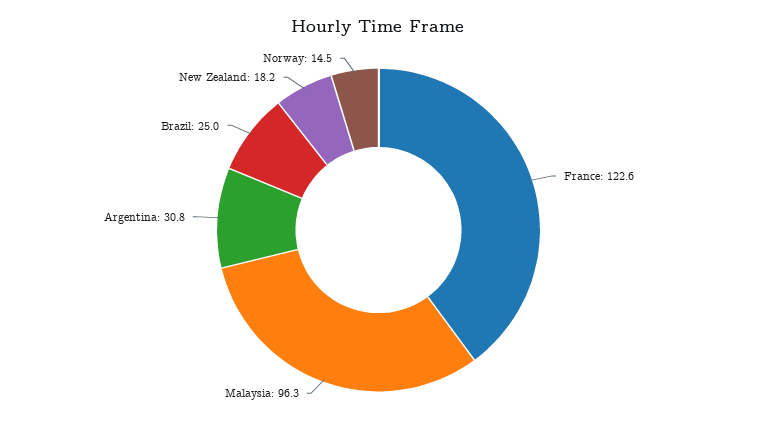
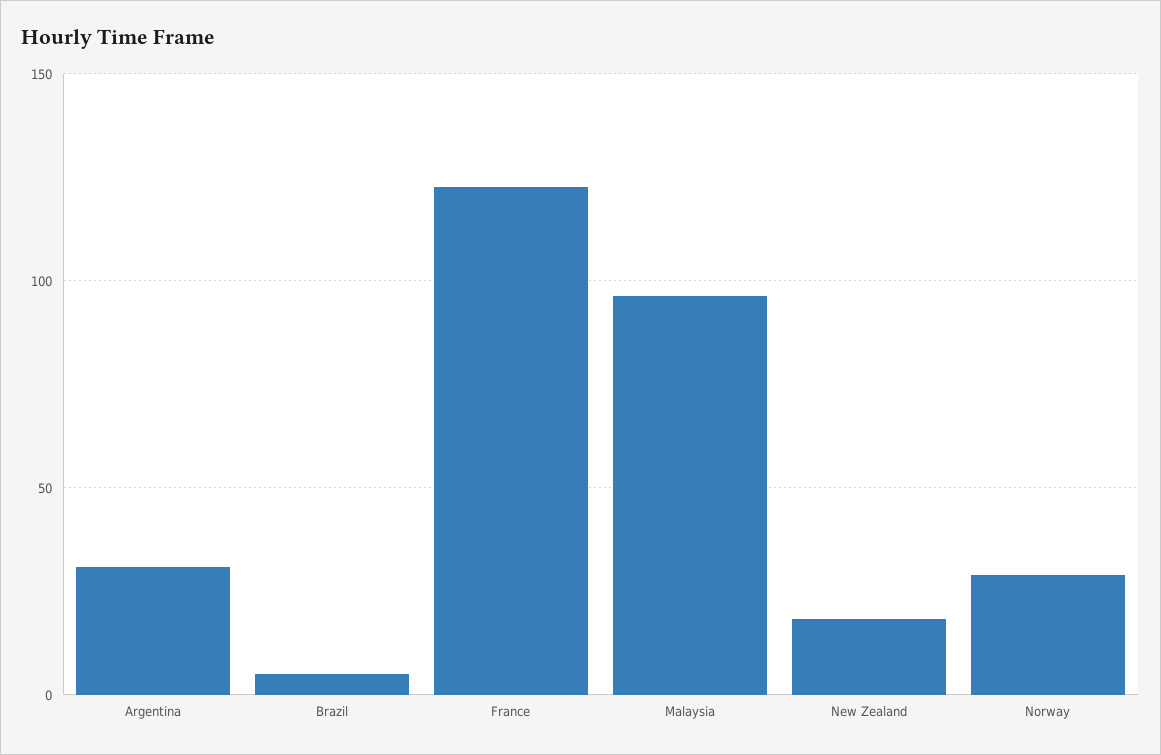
  {
    "France": 122.6,
    "Malaysia": 96.3,
    "Argentina": 30.8,
-   "Brazil": 25,
+   "Brazil": 5,
    "New Zealand": 18.2,
-   "Norway": 14.5
+   "Norway": 30
  }

